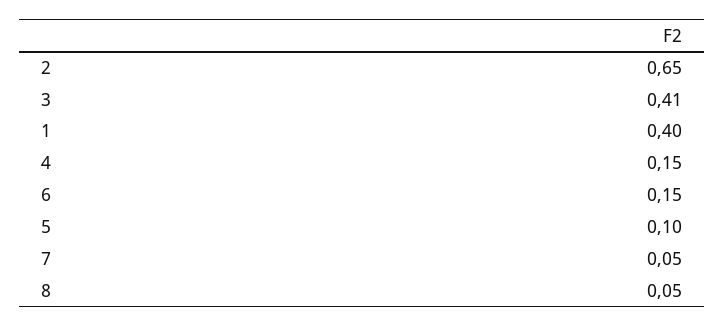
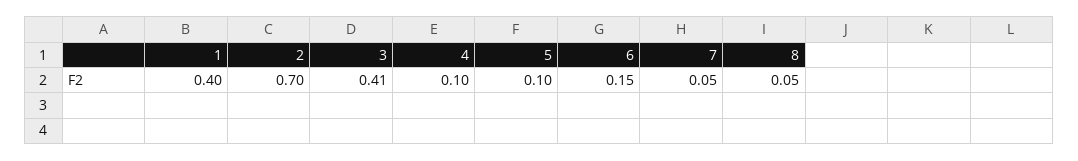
  {
-   "2": 0.65,
+   "2": 0.7,
    "3": 0.41,
    "1": 0.4,
-   "4": 0.15,
+   "4": 0.1,
    "6": 0.15,
    "5": 0.1,
    "7": 0.05,
    "8": 0.05
  }

